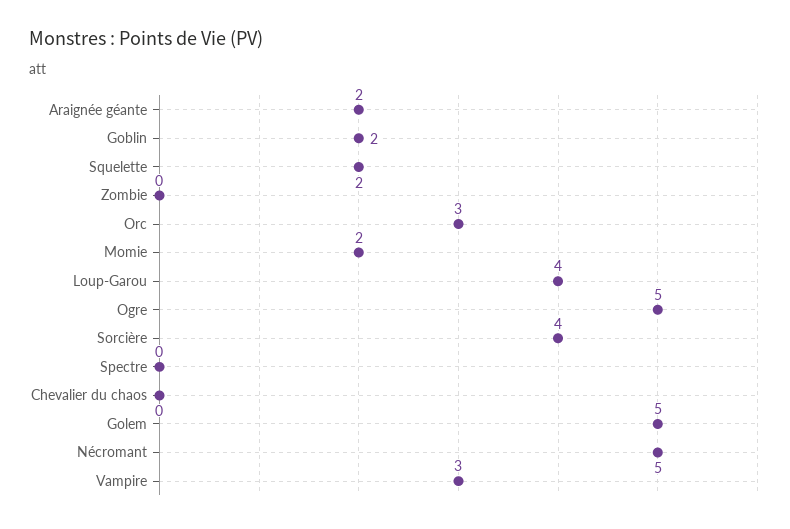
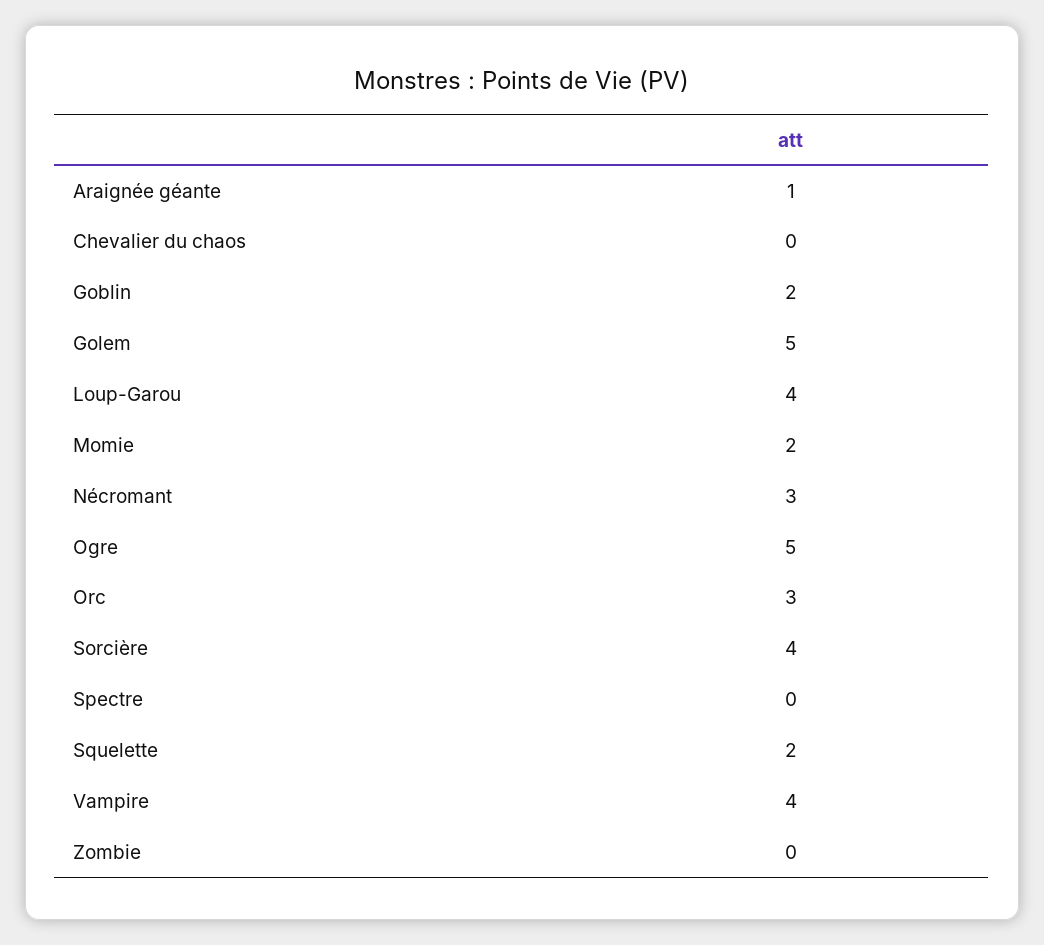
  {
-   "Araignée géante": 2,
+   "Araignée géante": 1,
    "Goblin": 2,
    "Squelette": 2,
    "Zombie": 0,
    "Orc": 3,
    "Momie": 2,
    "Loup-Garou": 4,
    "Ogre": 5,
    "Sorcière": 4,
    "Spectre": 0,
    "Chevalier du chaos": 0,
    "Golem": 5,
-   "Nécromant": 5,
+   "Nécromant": 3,
-   "Vampire": 3
+   "Vampire": 4
  }

